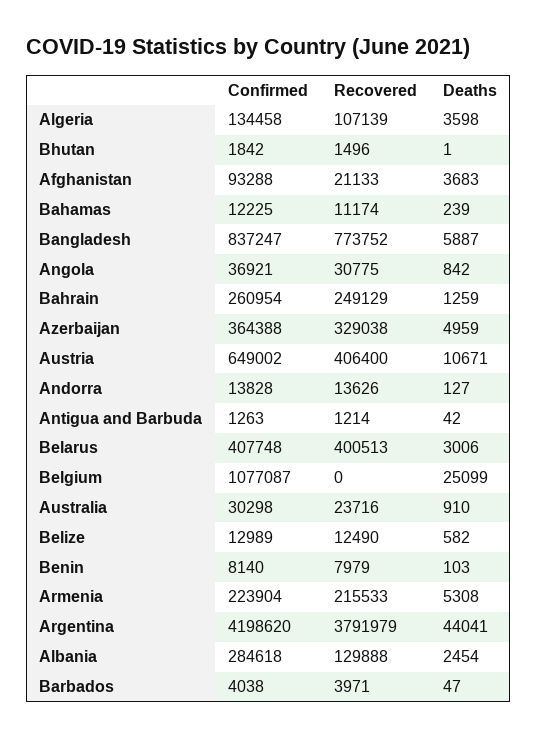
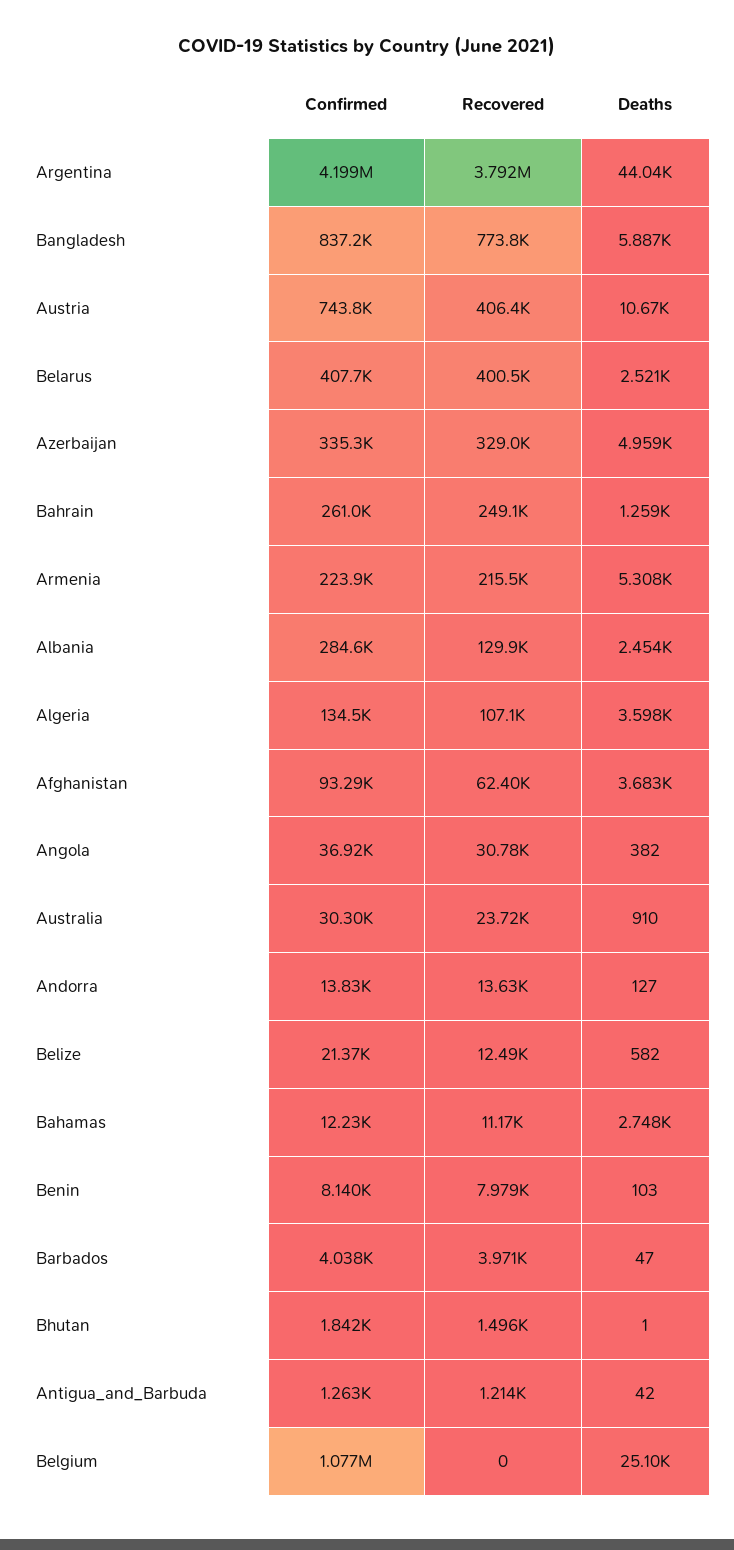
  {
    "Confirmed": {
      "Algeria": 134458,
      "Bhutan": 1842,
      "Afghanistan": 93288,
      "Bahamas": 12225,
      "Bangladesh": 837247,
      "Angola": 36921,
      "Bahrain": 260954,
-     "Azerbaijan": 364388,
+     "Azerbaijan": 335300,
-     "Austria": 649002,
+     "Austria": 743800,
      "Andorra": 13828,
      "Antigua and Barbuda": 1263,
      "Belarus": 407748,
      "Belgium": 1077087,
      "Australia": 30298,
-     "Belize": 12989,
+     "Belize": 21370,
      "Benin": 8140,
      "Armenia": 223904,
      "Argentina": 4198620,
      "Albania": 284618,
      "Barbados": 4038
    },
    "Recovered": {
      "Algeria": 107139,
      "Bhutan": 1496,
-     "Afghanistan": 21133,
+     "Afghanistan": 62400,
      "Bahamas": 11174,
      "Bangladesh": 773752,
      "Angola": 30775,
      "Bahrain": 249129,
      "Azerbaijan": 329038,
      "Austria": 406400,
      "Andorra": 13626,
      "Antigua and Barbuda": 1214,
      "Belarus": 400513,
      "Belgium": 0,
      "Australia": 23716,
      "Belize": 12490,
      "Benin": 7979,
      "Armenia": 215533,
      "Argentina": 3791979,
      "Albania": 129888,
      "Barbados": 3971
    },
    "Deaths": {
      "Algeria": 3598,
      "Bhutan": 1,
      "Afghanistan": 3683,
-     "Bahamas": 239,
+     "Bahamas": 2748,
      "Bangladesh": 5887,
-     "Angola": 842,
+     "Angola": 382,
      "Bahrain": 1259,
      "Azerbaijan": 4959,
      "Austria": 10671,
      "Andorra": 127,
      "Antigua and Barbuda": 42,
-     "Belarus": 3006,
+     "Belarus": 2521,
      "Belgium": 25099,
      "Australia": 910,
      "Belize": 582,
      "Benin": 103,
      "Armenia": 5308,
      "Argentina": 44041,
      "Albania": 2454,
      "Barbados": 47
    }
  }

